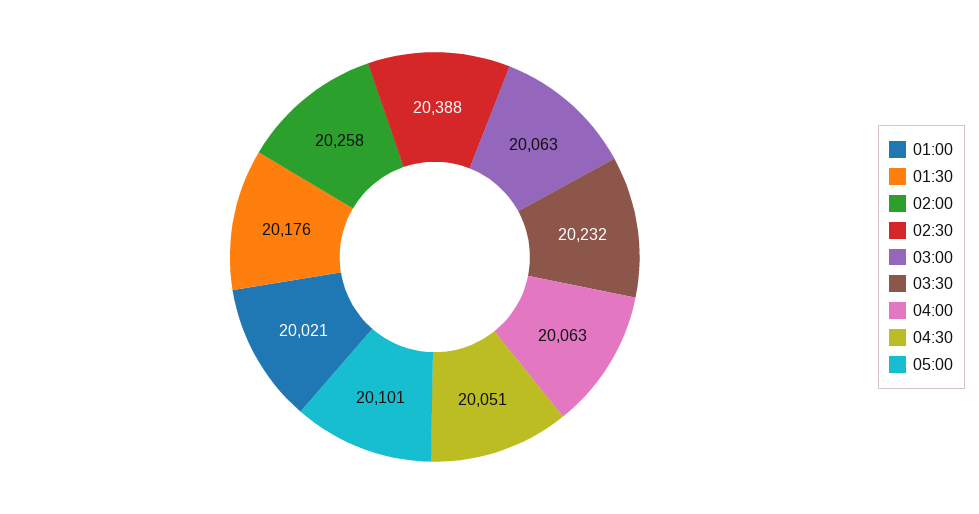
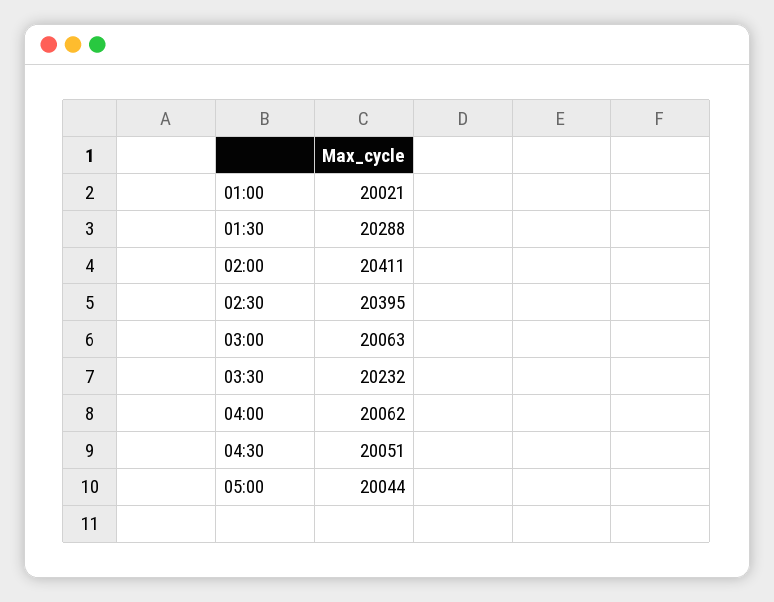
  {
    "01:00": 20021,
-   "01:30": 20176,
+   "01:30": 20288,
-   "02:00": 20258,
+   "02:00": 20411,
-   "02:30": 20388,
+   "02:30": 20395,
    "03:00": 20063,
    "03:30": 20232,
-   "04:00": 20063,
+   "04:00": 20062,
    "04:30": 20051,
-   "05:00": 20101
+   "05:00": 20044
  }

